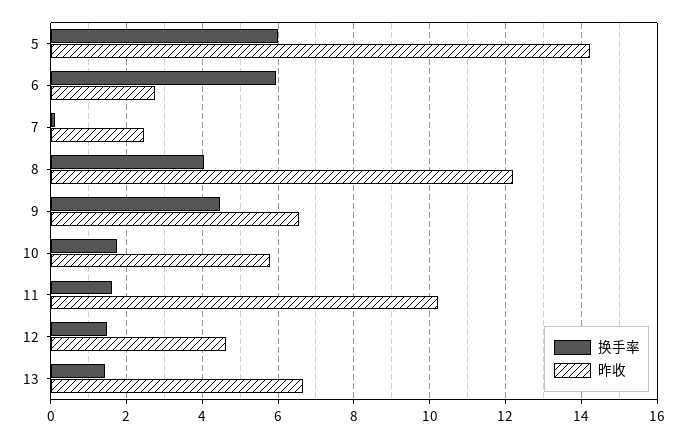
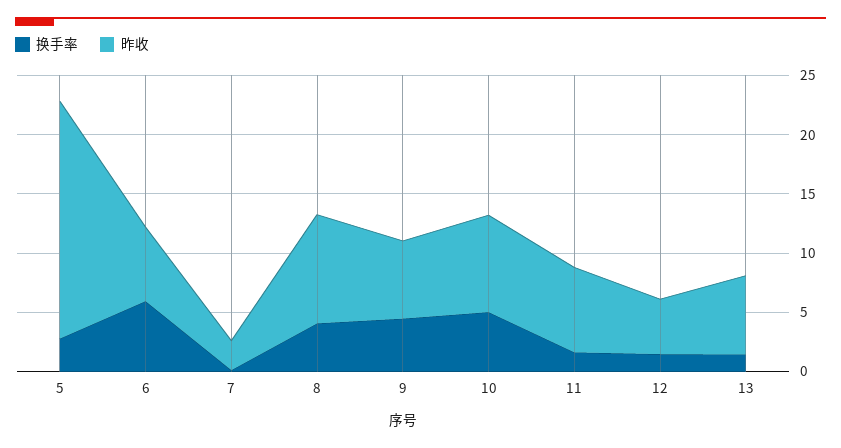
  {
    "换手率": {
-     "5": 6,
+     "5": 3,
      "6": 6,
      "7": 0.2,
      "8": 4,
      "9": 4.4,
-     "10": 1.8,
+     "10": 5,
      "11": 1.6,
      "12": 1.4,
      "13": 1.4
    },
    "昨收": {
-     "5": 14.2,
+     "5": 20,
-     "6": 2.8,
+     "6": 6,
      "7": 2.4,
-     "8": 12.2,
+     "8": 9,
      "9": 6.6,
-     "10": 5.8,
+     "10": 8,
-     "11": 10.2,
+     "11": 7,
      "12": 4.6,
      "13": 6.6
    }
  }

